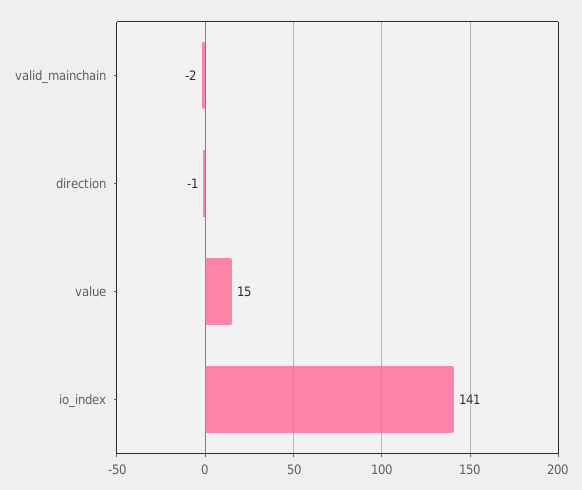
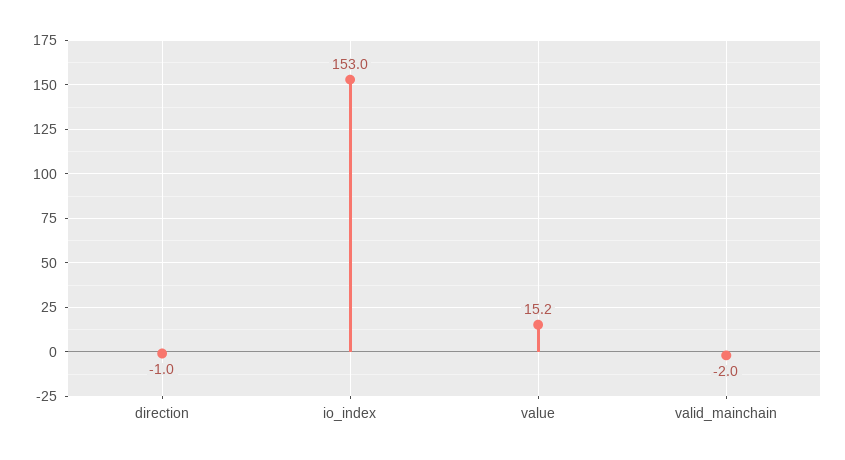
  {
    "valid_mainchain": -2,
    "direction": -1,
    "value": 15.2,
-   "io_index": 141
+   "io_index": 153
  }

